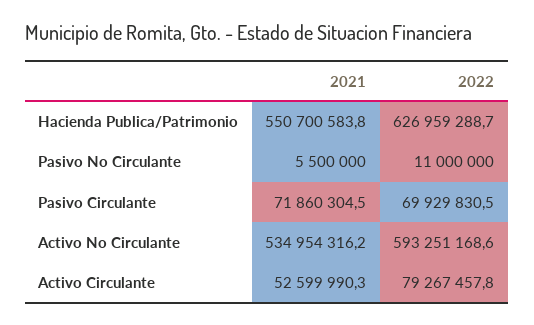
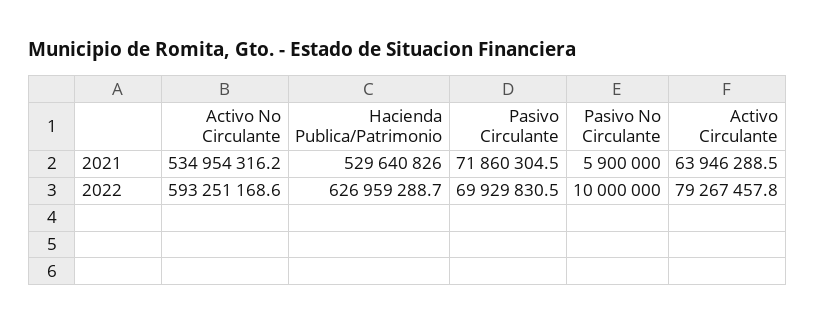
  {
    "2021": {
-     "Hacienda Publica/Patrimonio": 550700583.8,
+     "Hacienda Publica/Patrimonio": 529640826,
-     "Pasivo No Circulante": 5500000,
+     "Pasivo No Circulante": 5900000,
      "Pasivo Circulante": 71860304.5,
      "Activo No Circulante": 534954316.2,
-     "Activo Circulante": 52599990.3
+     "Activo Circulante": 63946288.5
    },
    "2022": {
      "Hacienda Publica/Patrimonio": 626959288.7,
-     "Pasivo No Circulante": 11000000,
+     "Pasivo No Circulante": 10000000,
      "Pasivo Circulante": 69929830.5,
      "Activo No Circulante": 593251168.6,
      "Activo Circulante": 79267457.8
    }
  }

